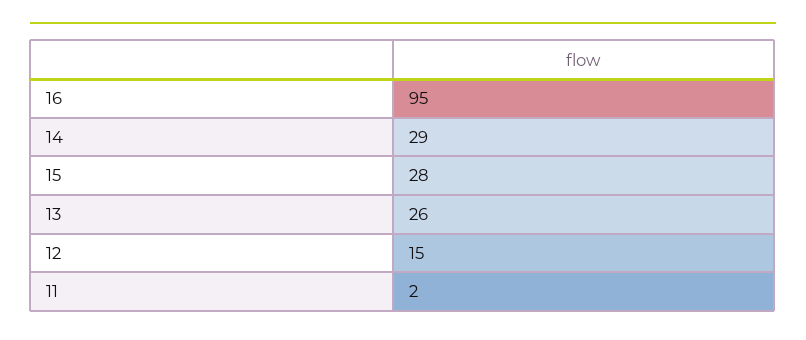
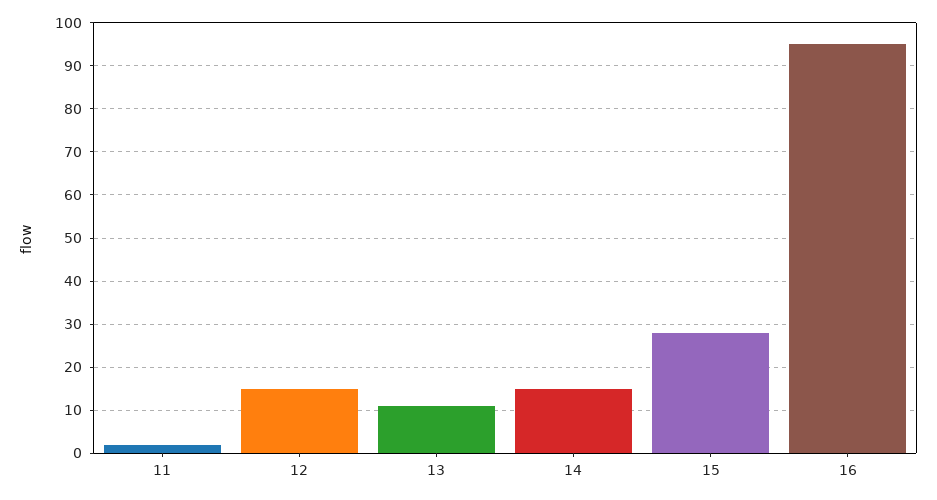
  {
    "16": 95,
-   "14": 29,
+   "14": 15,
    "15": 28,
-   "13": 26,
+   "13": 10,
    "12": 15,
    "11": 2
  }

